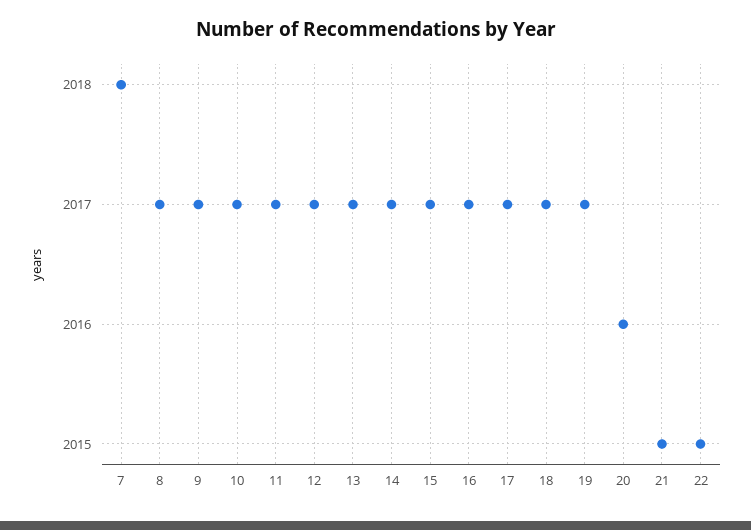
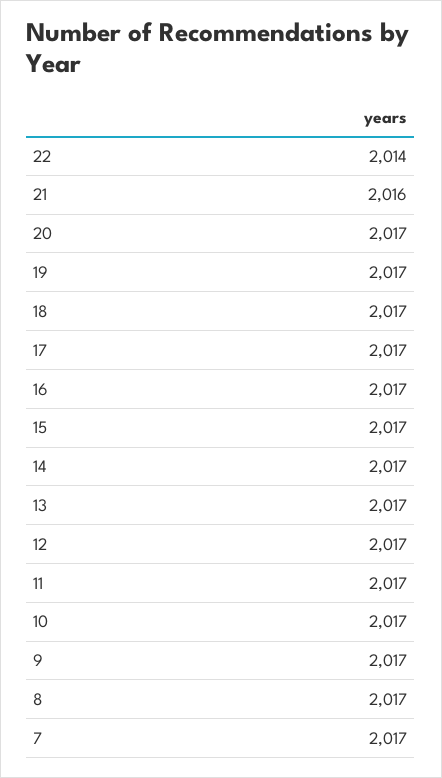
  {
-   "7": 2018,
+   "7": 2017,
    "8": 2017,
    "9": 2017,
    "10": 2017,
    "11": 2017,
    "12": 2017,
    "13": 2017,
    "14": 2017,
    "15": 2017,
    "16": 2017,
    "17": 2017,
    "18": 2017,
    "19": 2017,
-   "20": 2016,
+   "20": 2017,
-   "21": 2015,
+   "21": 2016,
-   "22": 2015
+   "22": 2014
  }

